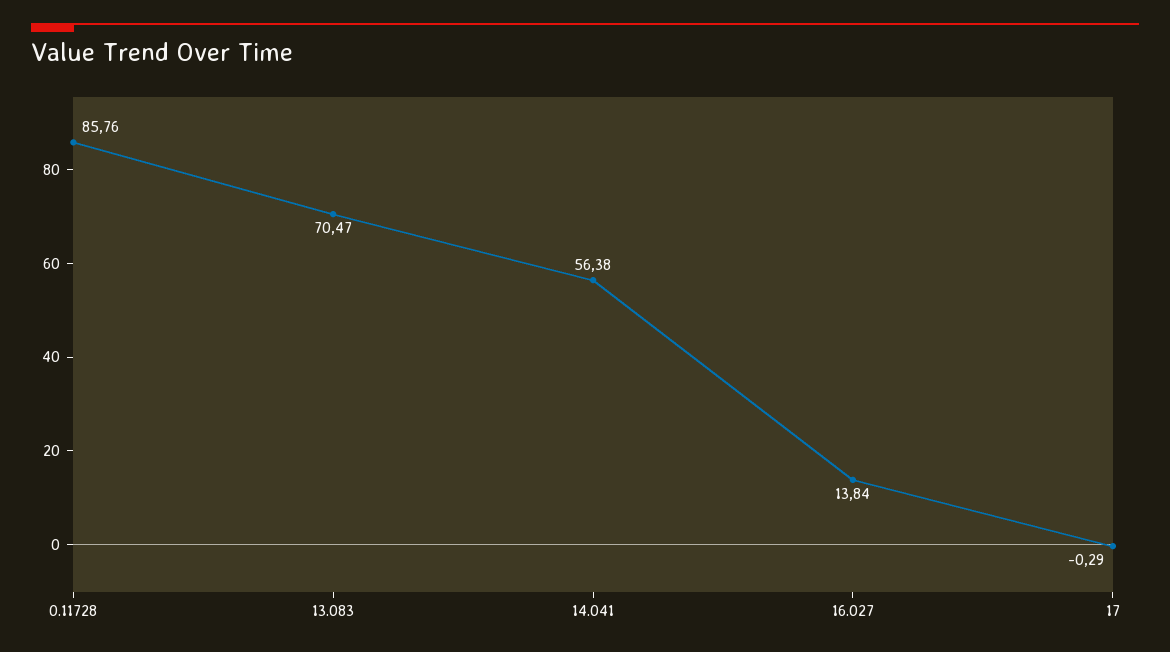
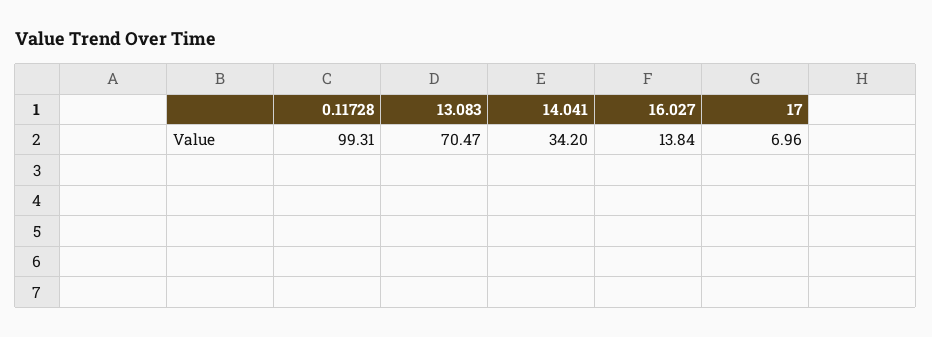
  {
-   "0.11728": 85.76,
+   "0.11728": 99.31,
    "13.083": 70.47,
-   "14.041": 56.38,
+   "14.041": 34.2,
    "16.027": 13.84,
-   "17": -0.29
+   "17": 6.96
  }

